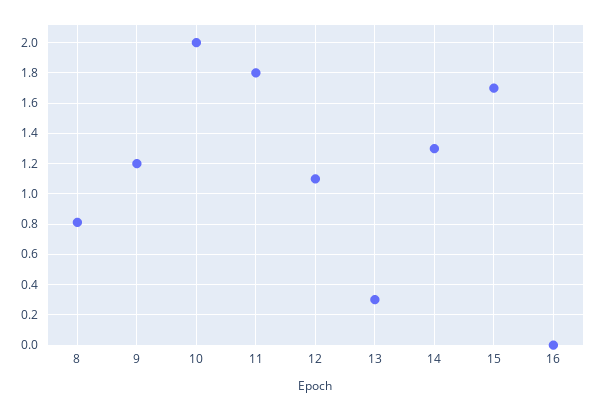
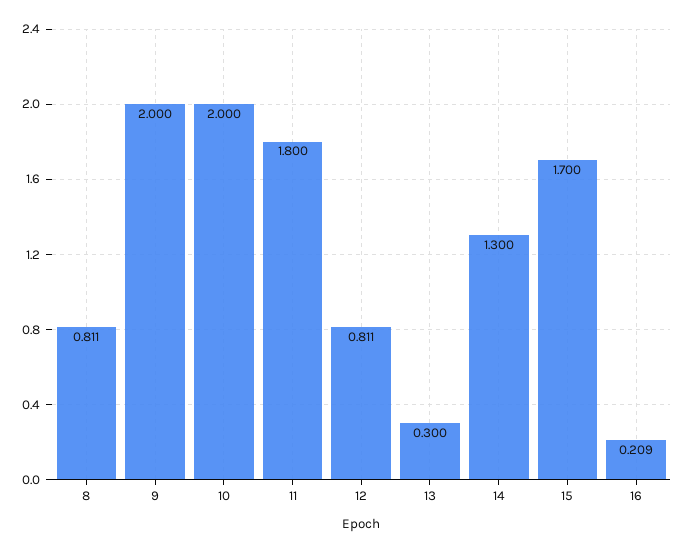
  {
    "8": 0.811,
-   "9": 1.2,
+   "9": 2,
    "10": 2,
    "11": 1.8,
-   "12": 1.1,
+   "12": 0.811,
    "13": 0.3,
    "14": 1.3,
    "15": 1.7,
-   "16": 0
+   "16": 0.209
  }

